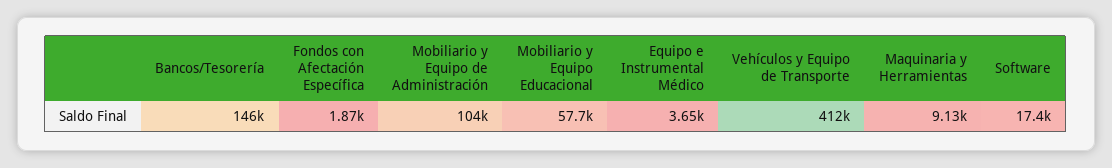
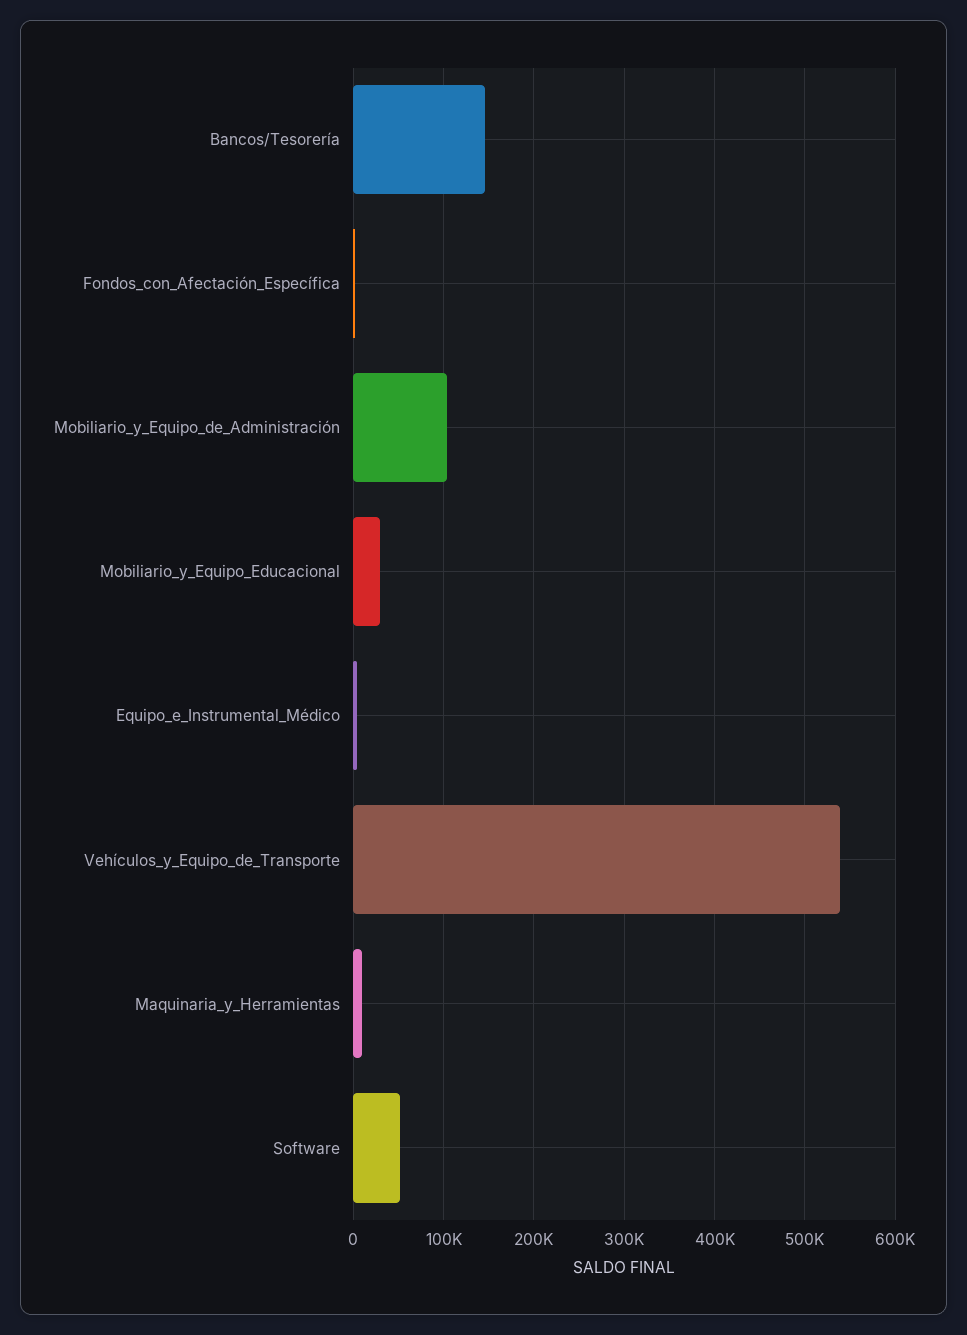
  {
    "Bancos/Tesorería": 146000,
    "Fondos con Afectación Específica": 1870,
    "Mobiliario y Equipo de Administración": 104000,
-   "Mobiliario y Equipo Educacional": 57700,
+   "Mobiliario y Equipo Educacional": 30000,
    "Equipo e Instrumental Médico": 3650,
-   "Vehículos y Equipo de Transporte": 412000,
+   "Vehículos y Equipo de Transporte": 540000,
    "Maquinaria y Herramientas": 9130,
-   "Software": 17400
+   "Software": 50000
  }

